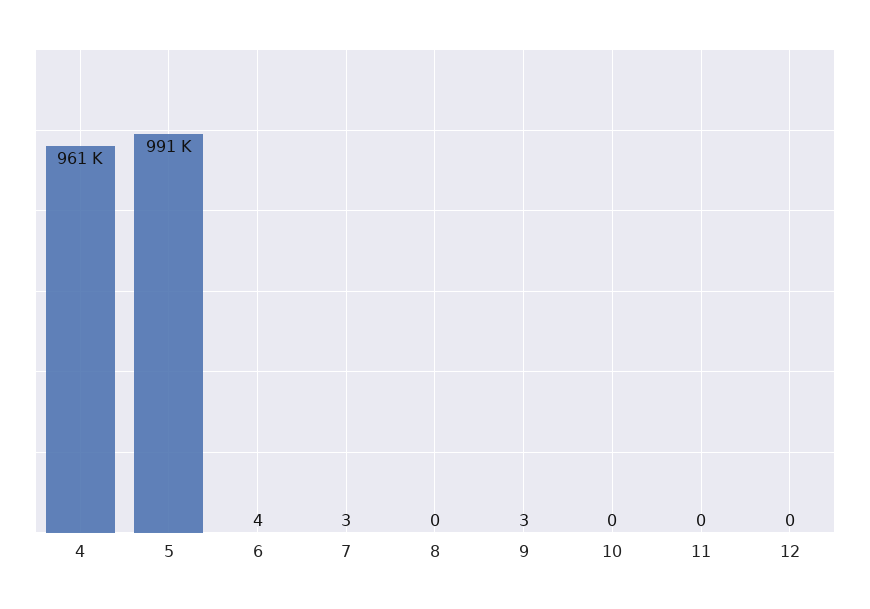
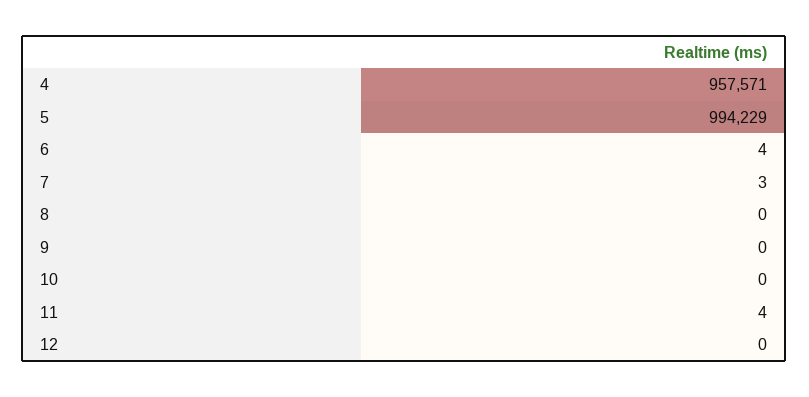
  {
-   "4": 961000,
+   "4": 957571,
-   "5": 991000,
+   "5": 994229,
    "6": 4,
    "7": 3,
    "8": 0,
-   "9": 3,
+   "9": 0,
    "10": 0,
-   "11": 0,
+   "11": 4,
    "12": 0
  }

